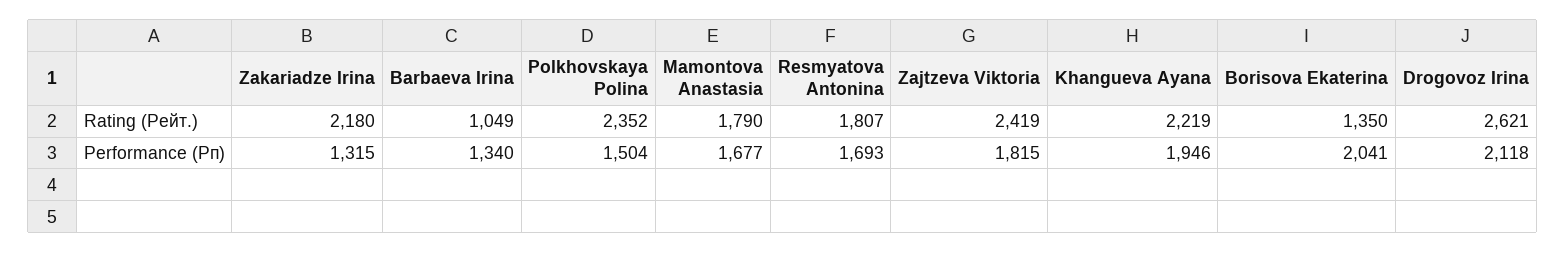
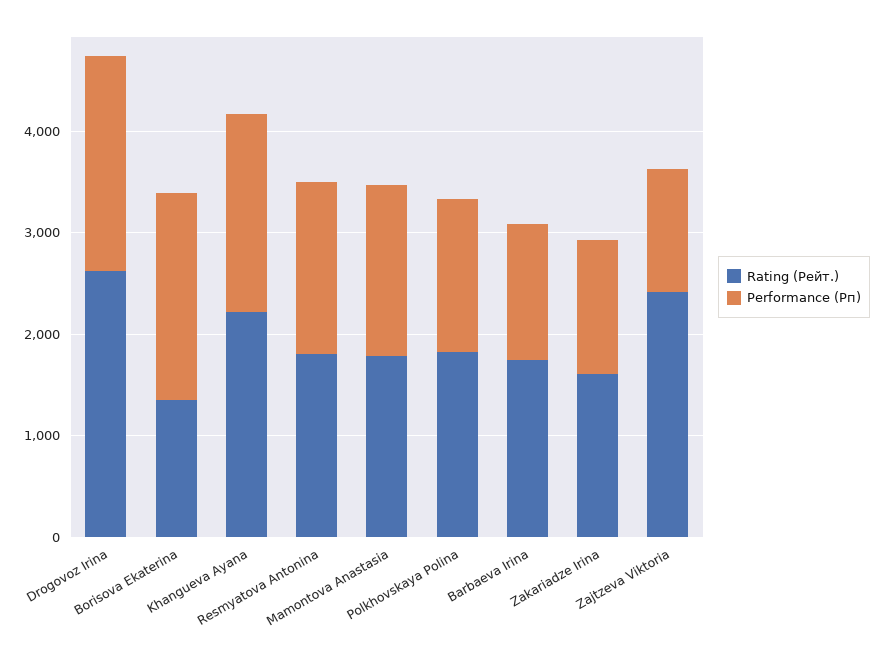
  {
    "Rating (Рейт.)": {
-     "Zakariadze Irina": 2180,
+     "Zakariadze Irina": 1600,
-     "Barbaeva Irina": 1049,
+     "Barbaeva Irina": 1800,
-     "Polkhovskaya Polina": 2352,
+     "Polkhovskaya Polina": 1800,
      "Mamontova Anastasia": 1790,
      "Resmyatova Antonina": 1807,
      "Zajtzeva Viktoria": 2419,
      "Khangueva Ayana": 2219,
      "Borisova Ekaterina": 1350,
      "Drogovoz Irina": 2621
    },
    "Performance (Рп)": {
      "Zakariadze Irina": 1315,
      "Barbaeva Irina": 1340,
      "Polkhovskaya Polina": 1504,
      "Mamontova Anastasia": 1677,
      "Resmyatova Antonina": 1693,
-     "Zajtzeva Viktoria": 1815,
+     "Zajtzeva Viktoria": 1200,
      "Khangueva Ayana": 1946,
      "Borisova Ekaterina": 2041,
      "Drogovoz Irina": 2118
    }
  }

